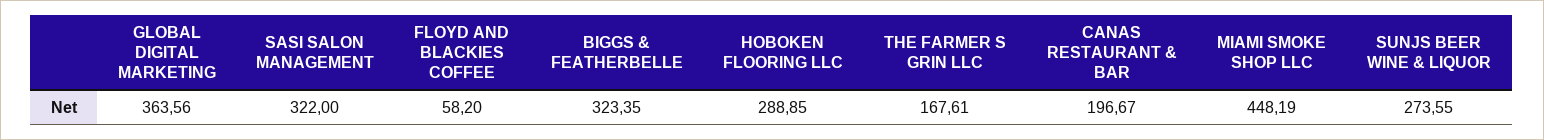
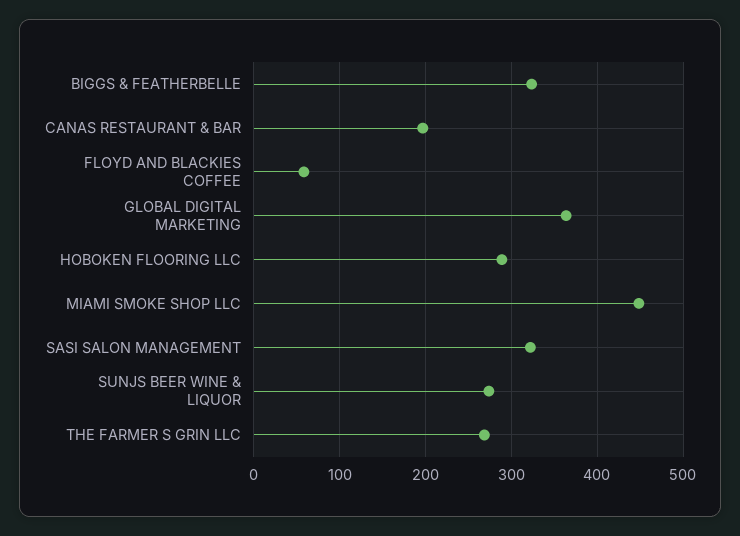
  {
    "GLOBAL DIGITAL MARKETING": 363.56,
    "SASI SALON MANAGEMENT": 322,
    "FLOYD AND BLACKIES COFFEE": 58.2,
    "BIGGS & FEATHERBELLE": 323.35,
    "HOBOKEN FLOORING LLC": 288.85,
-   "THE FARMER S GRIN LLC": 167.61,
+   "THE FARMER S GRIN LLC": 270,
    "CANAS RESTAURANT & BAR": 196.67,
    "MIAMI SMOKE SHOP LLC": 448.19,
    "SUNJS BEER WINE & LIQUOR": 273.55
  }

